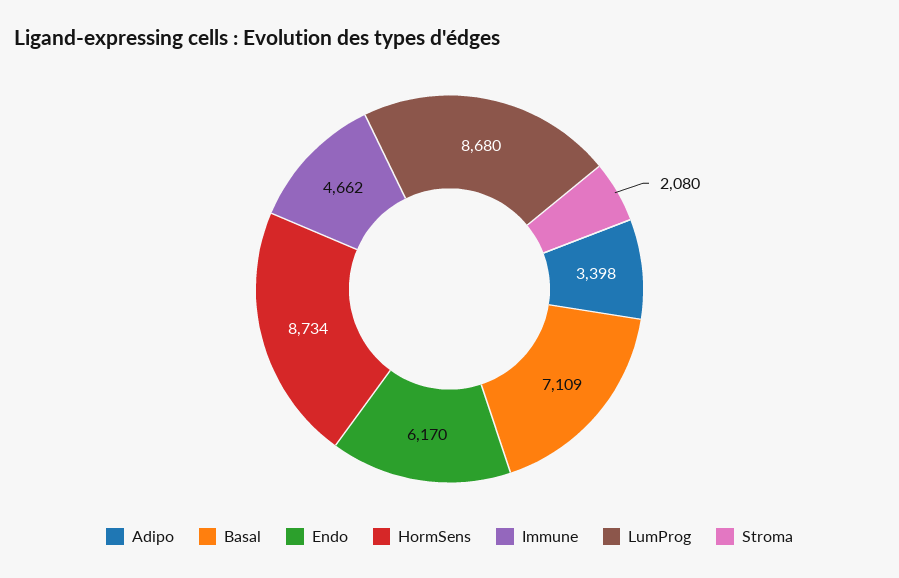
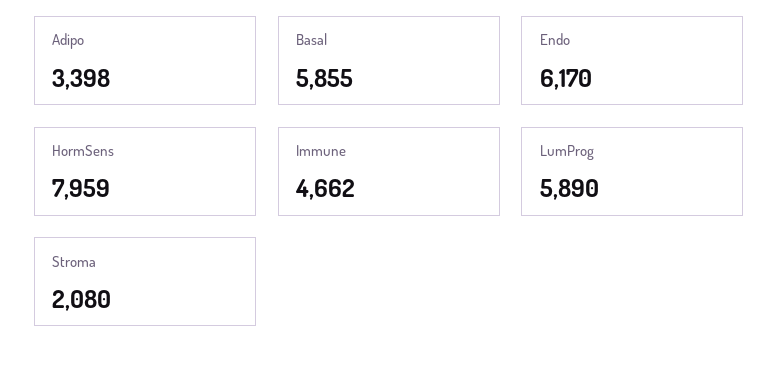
  {
    "Adipo": 3398,
-   "Basal": 7109,
+   "Basal": 5855,
    "Endo": 6170,
-   "HormSens": 8734,
+   "HormSens": 7959,
    "Immune": 4662,
-   "LumProg": 8680,
+   "LumProg": 5890,
    "Stroma": 2080
  }

